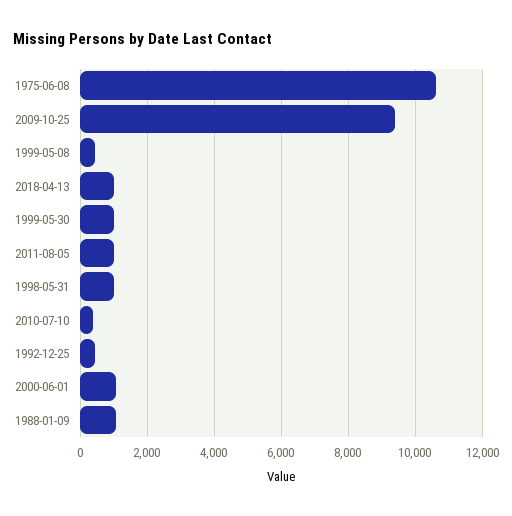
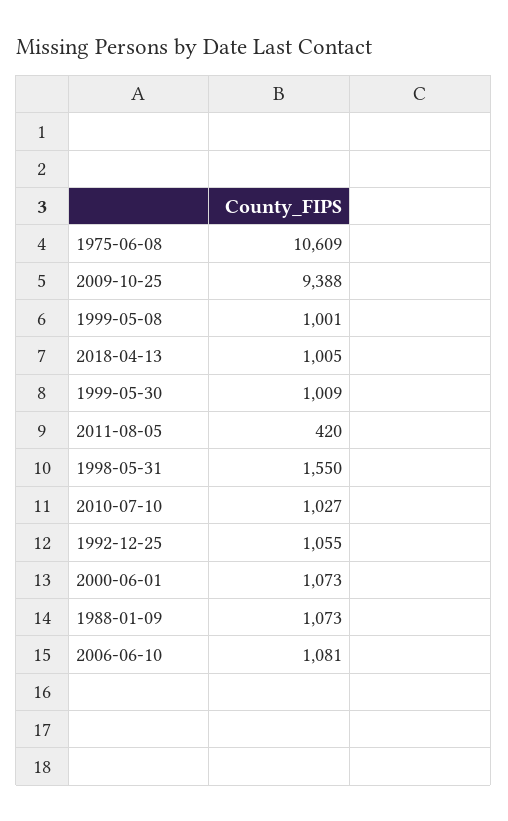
  {
    "1975-06-08": 10609,
    "2009-10-25": 9388,
-   "1999-05-08": 400,
+   "1999-05-08": 1001,
    "2018-04-13": 1005,
    "1999-05-30": 1009,
-   "2011-08-05": 1000,
+   "2011-08-05": 420,
-   "1998-05-31": 1000,
+   "1998-05-31": 1550,
-   "2010-07-10": 400,
+   "2010-07-10": 1027,
-   "1992-12-25": 400,
+   "1992-12-25": 1055,
    "2000-06-01": 1073,
-   "1988-01-09": 1073
+   "1988-01-09": 1073,
+   "2006-06-10": 1081
  }

